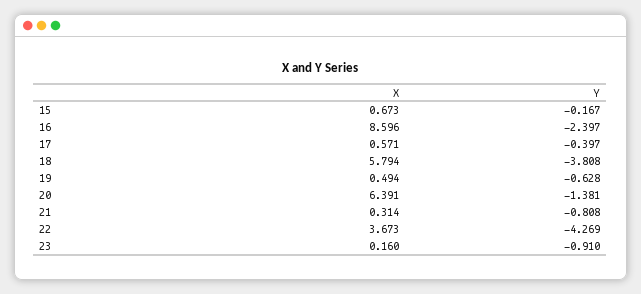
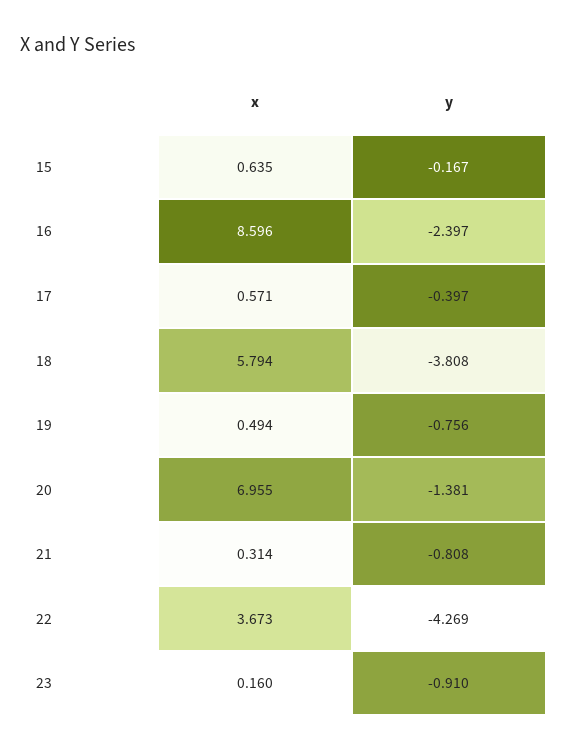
  {
    "X": {
-     "15": 0.673,
+     "15": 0.635,
      "16": 8.596,
      "17": 0.571,
      "18": 5.794,
      "19": 0.494,
-     "20": 6.391,
+     "20": 6.955,
      "21": 0.314,
      "22": 3.673,
      "23": 0.16
    },
    "Y": {
      "15": -0.167,
      "16": -2.397,
      "17": -0.397,
      "18": -3.808,
-     "19": -0.628,
+     "19": -0.756,
      "20": -1.381,
      "21": -0.808,
      "22": -4.269,
      "23": -0.91
    }
  }

